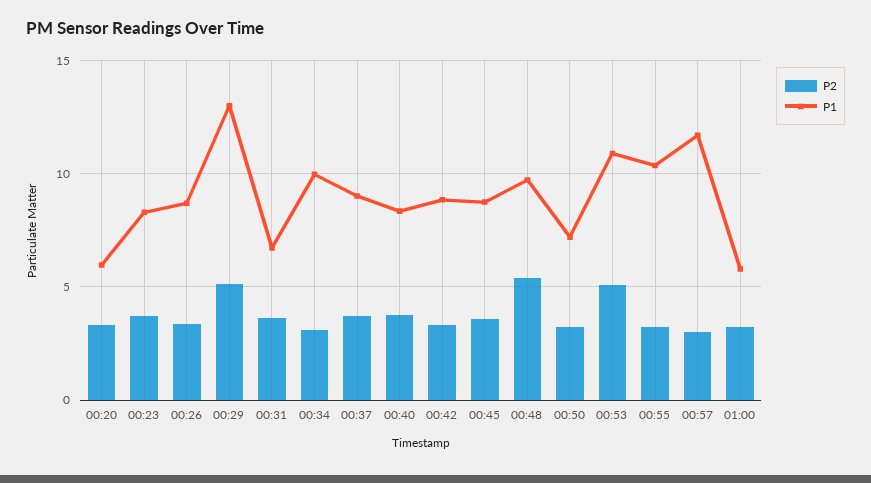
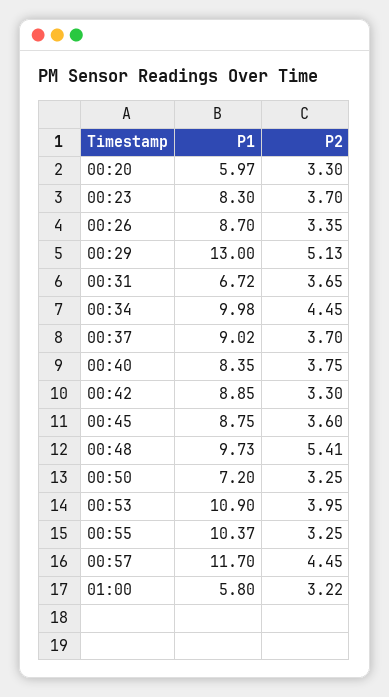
  {
    "P2": {
      "00:20": 3.3,
      "00:23": 3.7,
      "00:26": 3.35,
      "00:29": 5.13,
      "00:31": 3.65,
-     "00:34": 3,
+     "00:34": 4.45,
      "00:37": 3.7,
      "00:40": 3.75,
      "00:42": 3.3,
      "00:45": 3.6,
      "00:48": 5.41,
      "00:50": 3.25,
-     "00:53": 5,
+     "00:53": 3.95,
      "00:55": 3.25,
-     "00:57": 3,
+     "00:57": 4.45,
      "01:00": 3.22
    },
    "P1": {
      "00:20": 5.97,
      "00:23": 8.3,
      "00:26": 8.7,
      "00:29": 13,
      "00:31": 6.72,
      "00:34": 9.98,
      "00:37": 9.02,
      "00:40": 8.35,
      "00:42": 8.85,
      "00:45": 8.75,
      "00:48": 9.73,
      "00:50": 7.2,
      "00:53": 10.9,
      "00:55": 10.37,
      "00:57": 11.7,
      "01:00": 5.8
    }
  }

